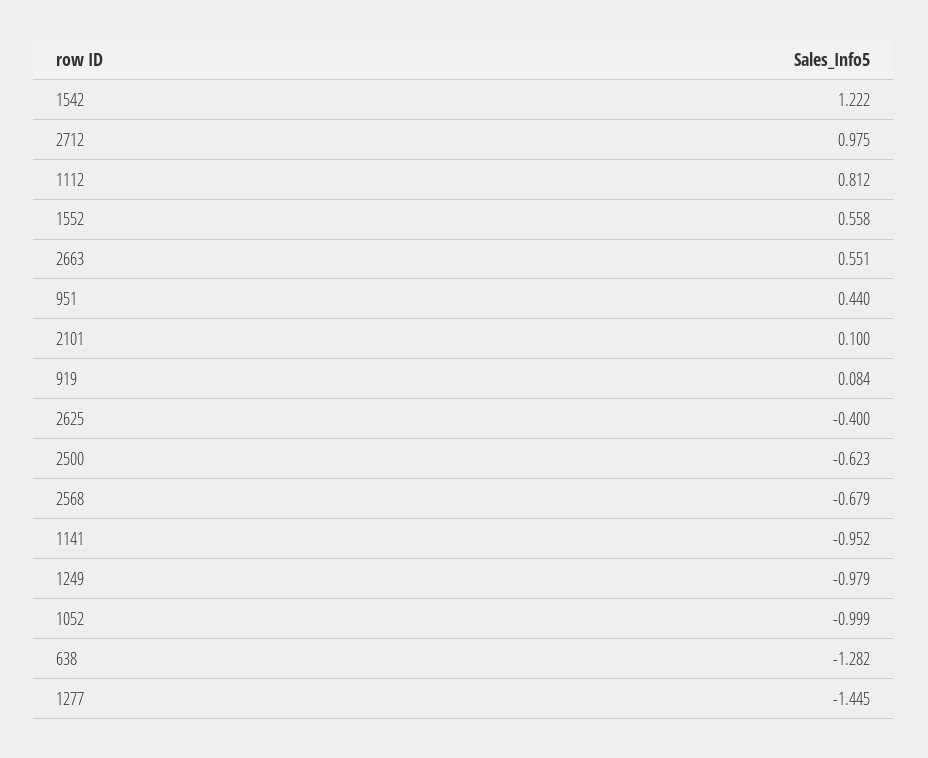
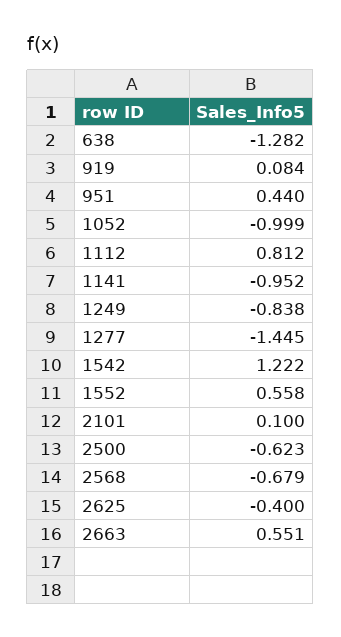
  {
    "1542": 1.222,
-   "2712": 0.975,
    "1112": 0.812,
    "1552": 0.558,
    "2663": 0.551,
    "951": 0.44,
    "2101": 0.1,
    "919": 0.084,
    "2625": -0.4,
    "2500": -0.623,
    "2568": -0.679,
    "1141": -0.952,
-   "1249": -0.979,
+   "1249": -0.838,
    "1052": -0.999,
    "638": -1.282,
    "1277": -1.445
  }

